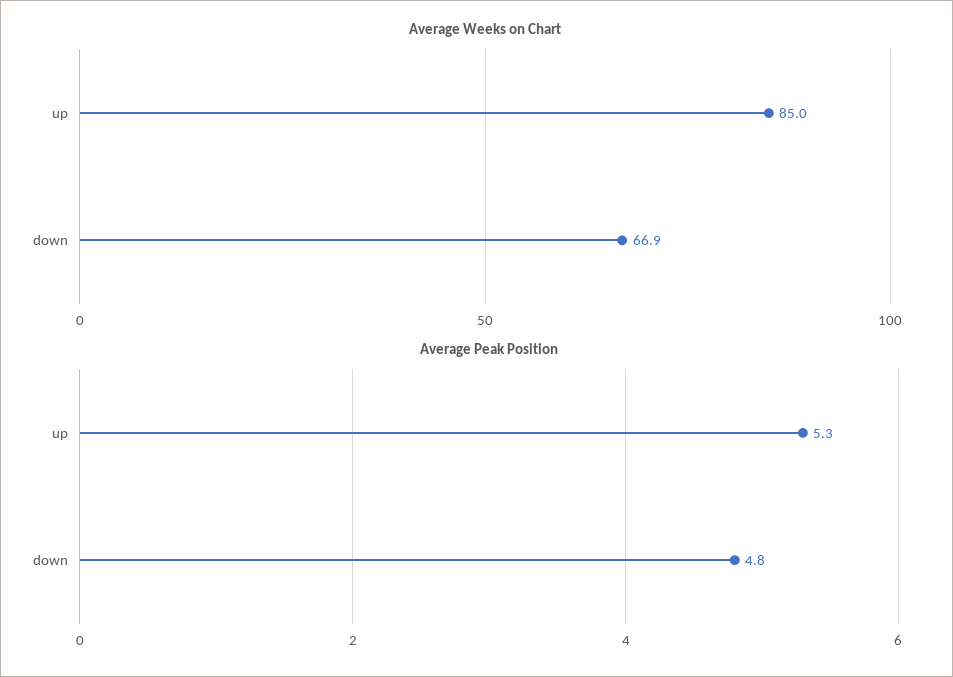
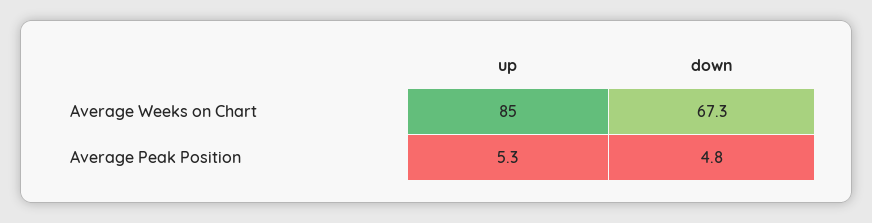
  {
    "Average Weeks on Chart": {
      "up": 85,
-     "down": 66.9
+     "down": 67.3
    },
    "Average Peak Position": {
      "up": 5.3,
      "down": 4.8
    }
  }

